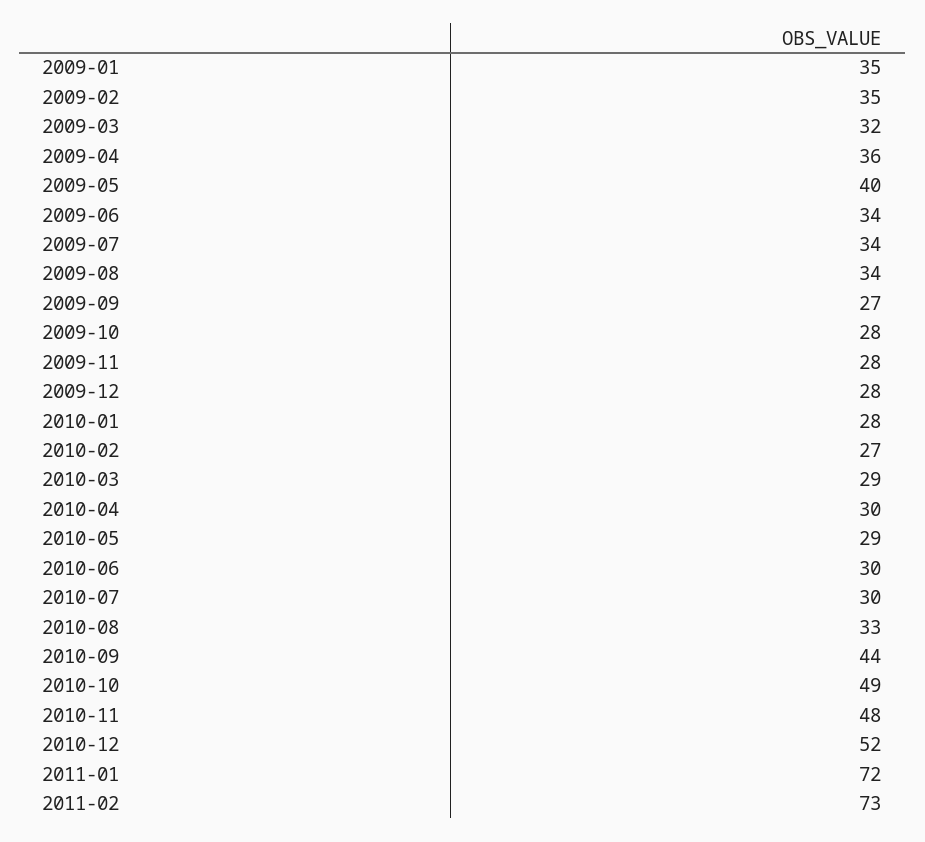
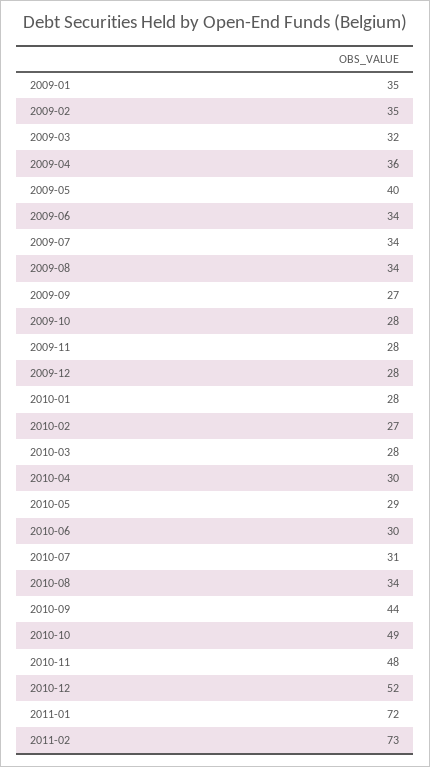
  {
    "2009-01": 35,
    "2009-02": 35,
    "2009-03": 32,
    "2009-04": 36,
    "2009-05": 40,
    "2009-06": 34,
    "2009-07": 34,
    "2009-08": 34,
    "2009-09": 27,
    "2009-10": 28,
    "2009-11": 28,
    "2009-12": 28,
    "2010-01": 28,
    "2010-02": 27,
-   "2010-03": 29,
+   "2010-03": 28,
    "2010-04": 30,
    "2010-05": 29,
    "2010-06": 30,
-   "2010-07": 30,
+   "2010-07": 31,
-   "2010-08": 33,
+   "2010-08": 34,
    "2010-09": 44,
    "2010-10": 49,
    "2010-11": 48,
    "2010-12": 52,
    "2011-01": 72,
    "2011-02": 73
  }

